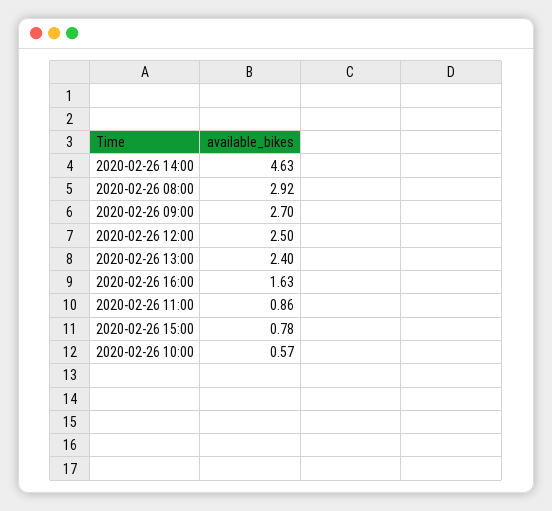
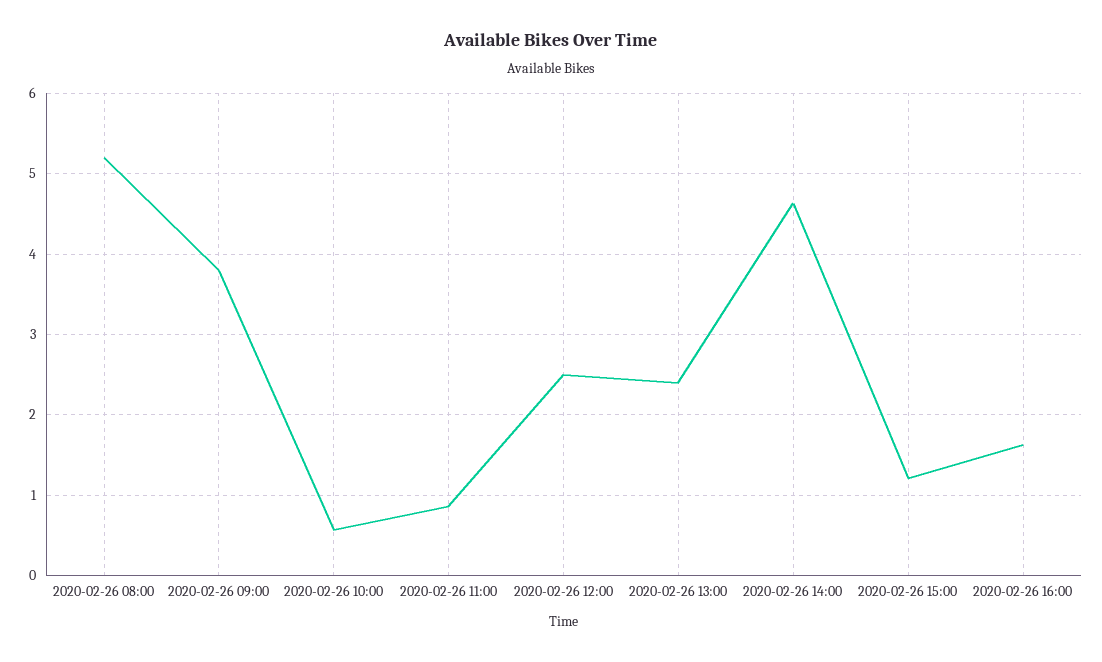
  {
    "2020-02-26 14:00": 4.63,
-   "2020-02-26 08:00": 2.92,
+   "2020-02-26 08:00": 5.2,
-   "2020-02-26 09:00": 2.7,
+   "2020-02-26 09:00": 3.8,
    "2020-02-26 12:00": 2.5,
    "2020-02-26 13:00": 2.4,
    "2020-02-26 16:00": 1.63,
    "2020-02-26 11:00": 0.86,
-   "2020-02-26 15:00": 0.78,
+   "2020-02-26 15:00": 1.2,
    "2020-02-26 10:00": 0.57
  }

